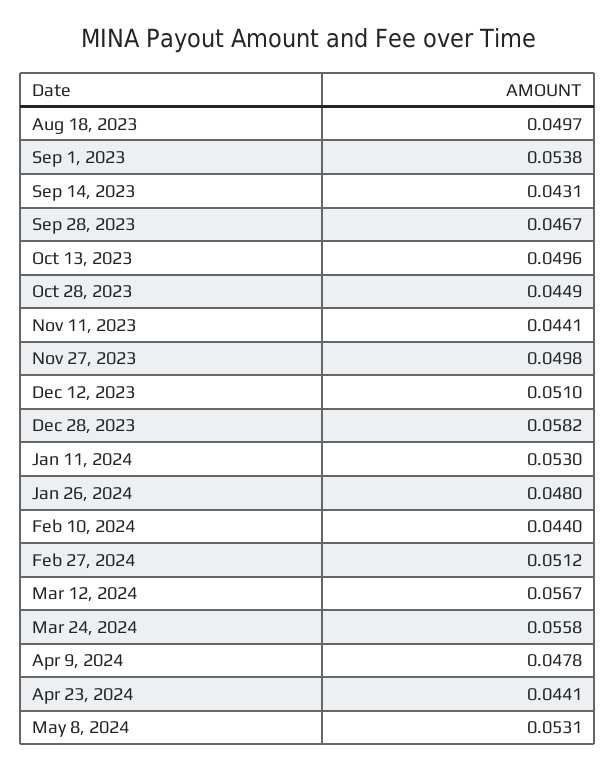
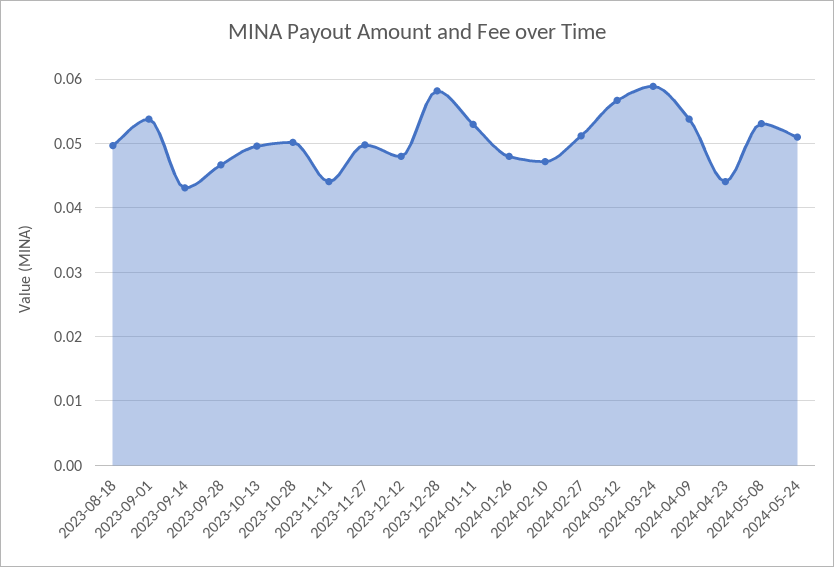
  {
    "Aug 18, 2023": 0.0497,
    "Sep 1, 2023": 0.0538,
    "Sep 14, 2023": 0.0431,
    "Sep 28, 2023": 0.0467,
    "Oct 13, 2023": 0.0496,
-   "Oct 28, 2023": 0.0449,
+   "Oct 28, 2023": 0.05,
    "Nov 11, 2023": 0.0441,
    "Nov 27, 2023": 0.0498,
-   "Dec 12, 2023": 0.051,
+   "Dec 12, 2023": 0.048,
    "Dec 28, 2023": 0.0582,
    "Jan 11, 2024": 0.053,
    "Jan 26, 2024": 0.048,
-   "Feb 10, 2024": 0.044,
+   "Feb 10, 2024": 0.047,
    "Feb 27, 2024": 0.0512,
    "Mar 12, 2024": 0.0567,
-   "Mar 24, 2024": 0.0558,
+   "Mar 24, 2024": 0.059,
-   "Apr 9, 2024": 0.0478,
+   "Apr 9, 2024": 0.054,
    "Apr 23, 2024": 0.0441,
-   "May 8, 2024": 0.0531
+   "May 8, 2024": 0.0531,
+   "2024-05-24": 0.051
  }

